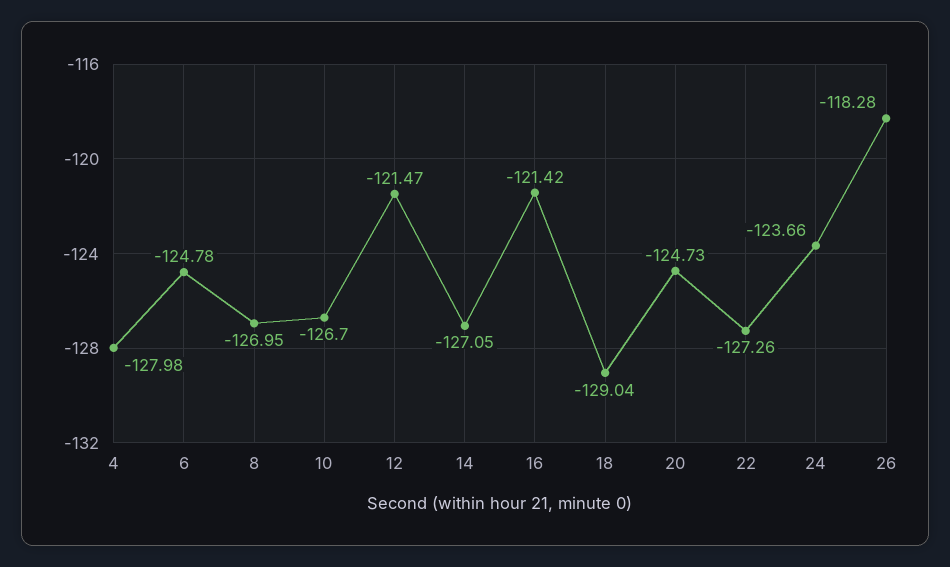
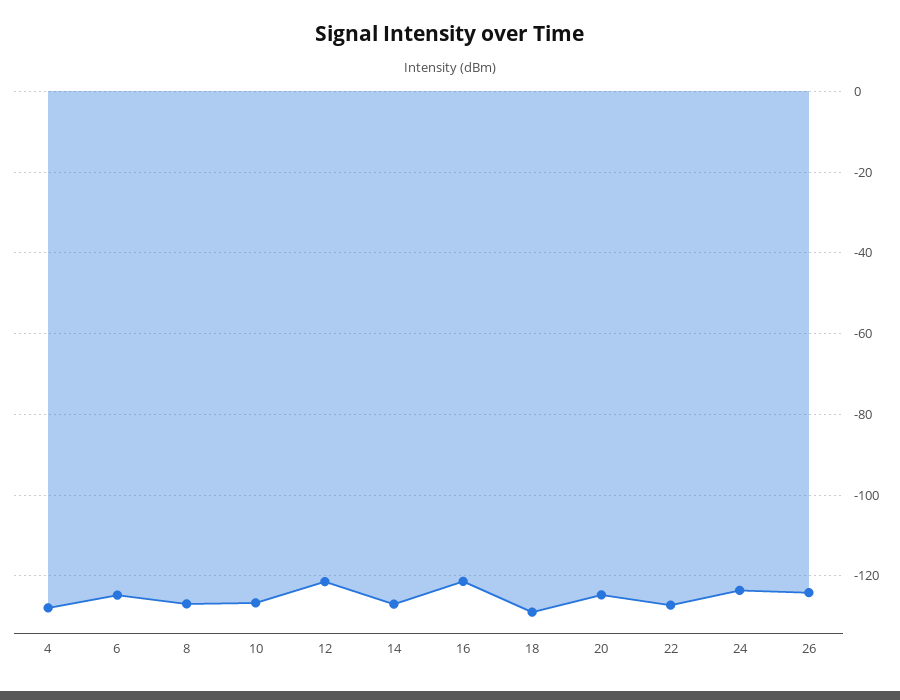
  {
    "4": -127.98,
    "6": -124.78,
    "8": -126.95,
    "10": -126.7,
    "12": -121.47,
    "14": -127.05,
    "16": -121.42,
    "18": -129.04,
    "20": -124.73,
    "22": -127.26,
    "24": -123.66,
-   "26": -118.28
+   "26": -124
  }

